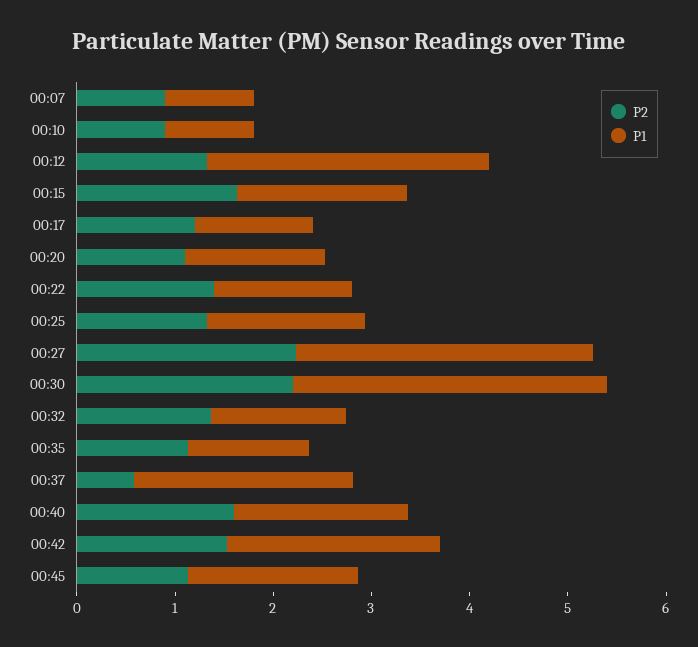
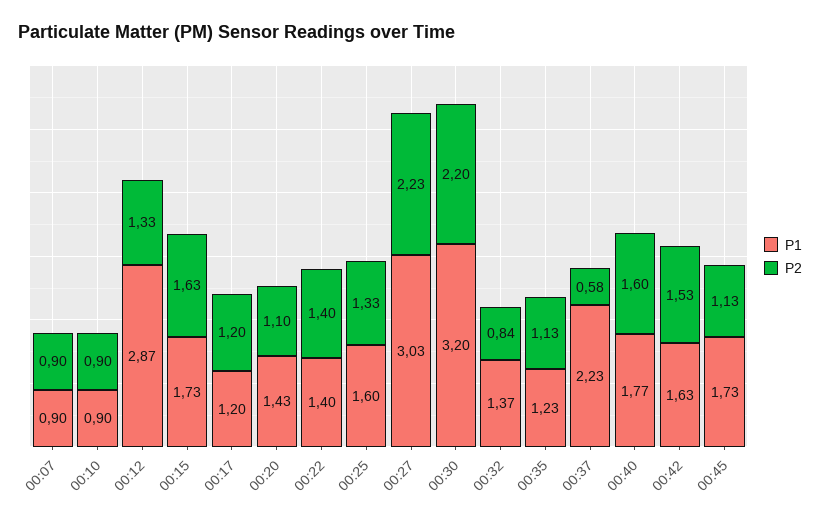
  {
    "P2": {
      "00:07": 0.9,
      "00:10": 0.9,
      "00:12": 1.33,
      "00:15": 1.63,
      "00:17": 1.2,
      "00:20": 1.1,
      "00:22": 1.4,
      "00:25": 1.33,
      "00:27": 2.23,
      "00:30": 2.2,
-     "00:32": 1.4,
+     "00:32": 0.84,
      "00:35": 1.13,
      "00:37": 0.58,
      "00:40": 1.6,
      "00:42": 1.53,
      "00:45": 1.13
    },
    "P1": {
      "00:07": 0.9,
      "00:10": 0.9,
      "00:12": 2.87,
      "00:15": 1.73,
      "00:17": 1.2,
      "00:20": 1.43,
      "00:22": 1.4,
      "00:25": 1.6,
      "00:27": 3.03,
      "00:30": 3.2,
      "00:32": 1.37,
      "00:35": 1.23,
      "00:37": 2.23,
      "00:40": 1.77,
-     "00:42": 2.2,
+     "00:42": 1.63,
      "00:45": 1.73
    }
  }

